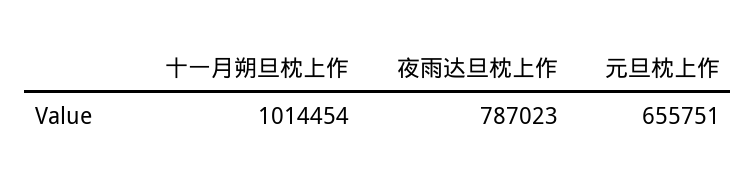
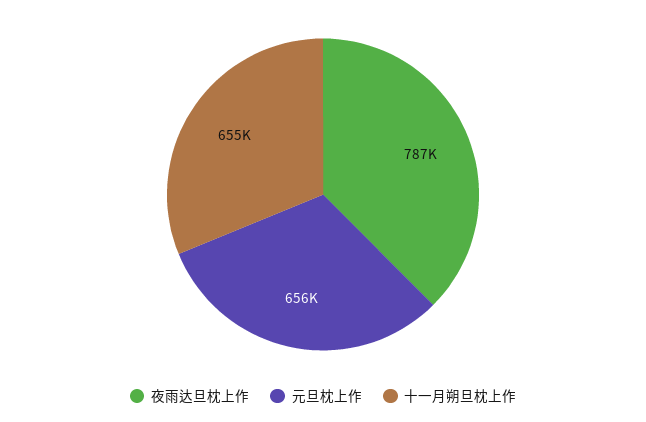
  {
-   "十一月朔旦枕上作": 1014454,
+   "十一月朔旦枕上作": 655000,
    "夜雨达旦枕上作": 787023,
    "元旦枕上作": 655751
  }

